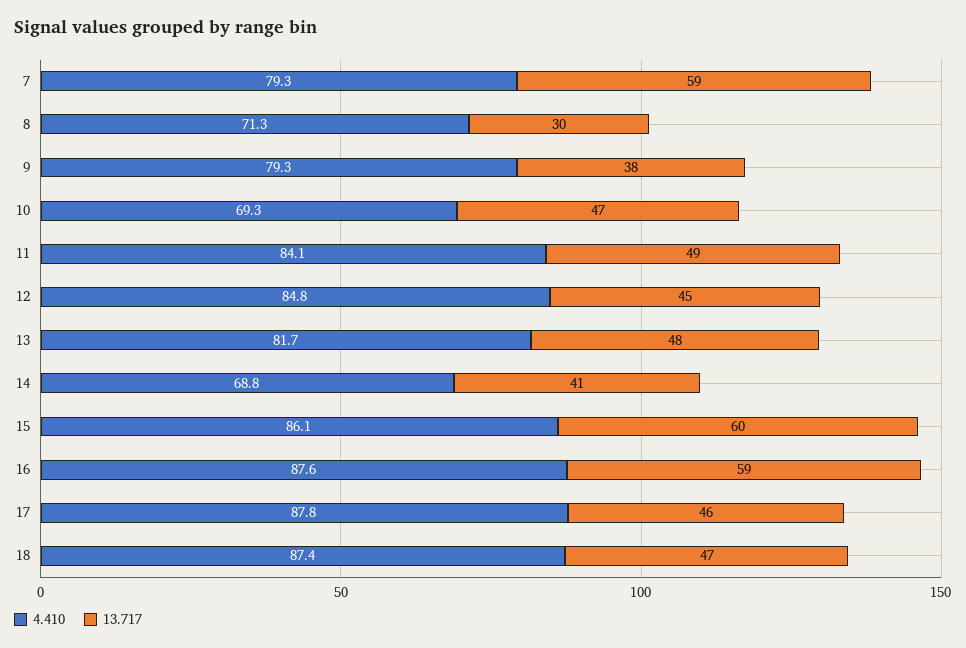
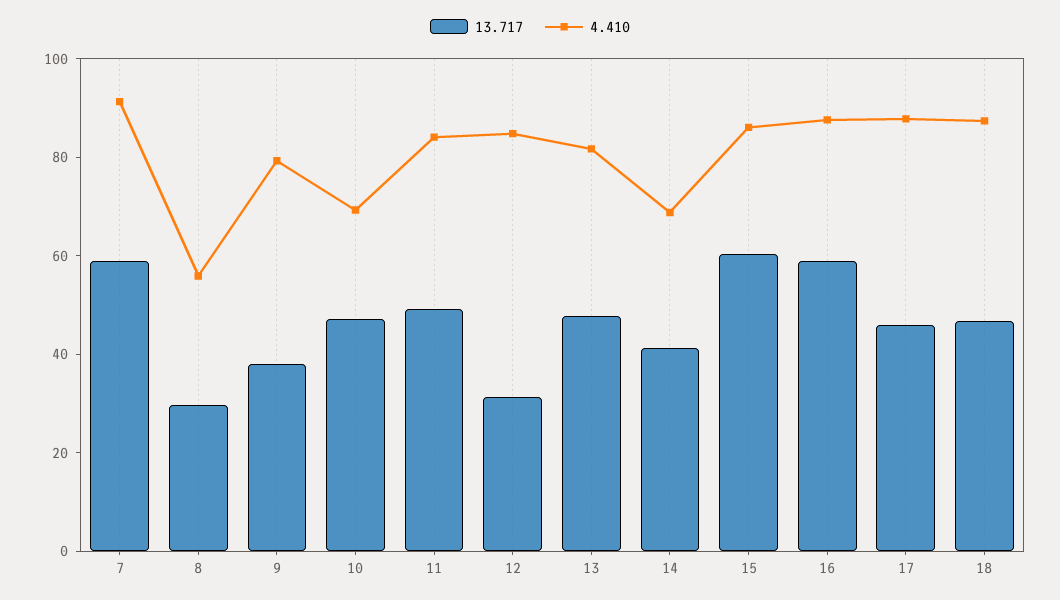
  {
    "4.410": {
-     "7": 79.3,
+     "7": 90,
-     "8": 71.3,
+     "8": 55,
      "9": 79.3,
      "10": 69.3,
      "11": 84.1,
      "12": 84.8,
      "13": 81.7,
      "14": 68.8,
      "15": 86.1,
      "16": 87.6,
      "17": 87.8,
      "18": 87.4
    },
    "13.717": {
      "7": 59,
      "8": 30,
      "9": 38,
      "10": 47,
      "11": 49,
-     "12": 45,
+     "12": 30,
      "13": 48,
      "14": 41,
      "15": 60,
      "16": 59,
      "17": 46,
      "18": 47
    }
  }

